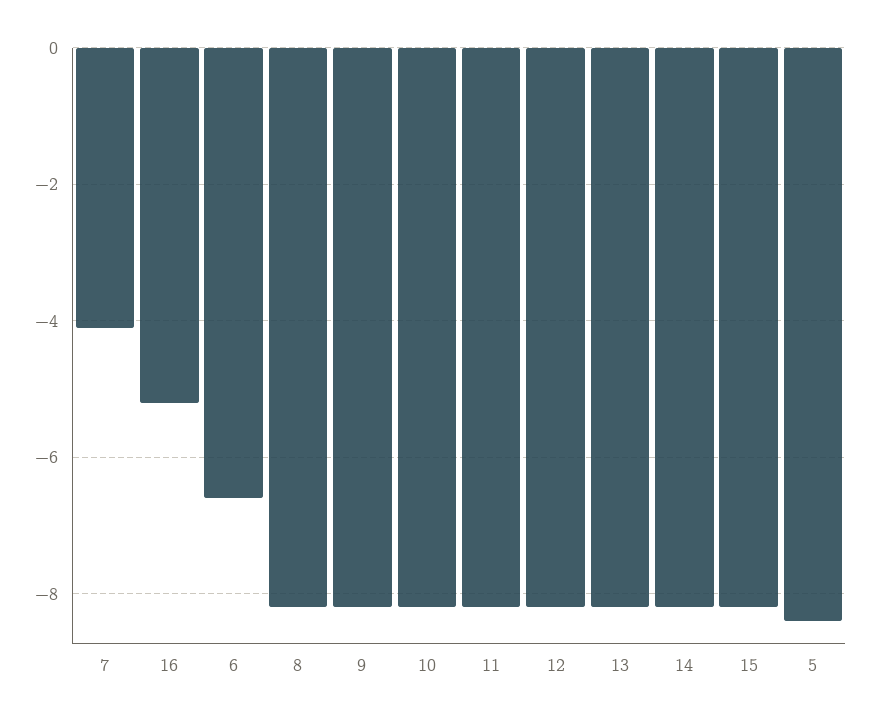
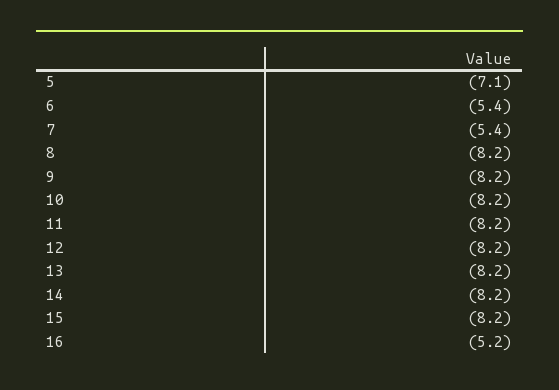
  {
-   "7": -4,
+   "7": -5.4,
    "16": -5.2,
-   "6": -6.5,
+   "6": -5.4,
    "8": -8.2,
    "9": -8.2,
    "10": -8.2,
    "11": -8.2,
    "12": -8.2,
    "13": -8.2,
    "14": -8.2,
    "15": -8.2,
-   "5": -8.5
+   "5": -7.1
  }

